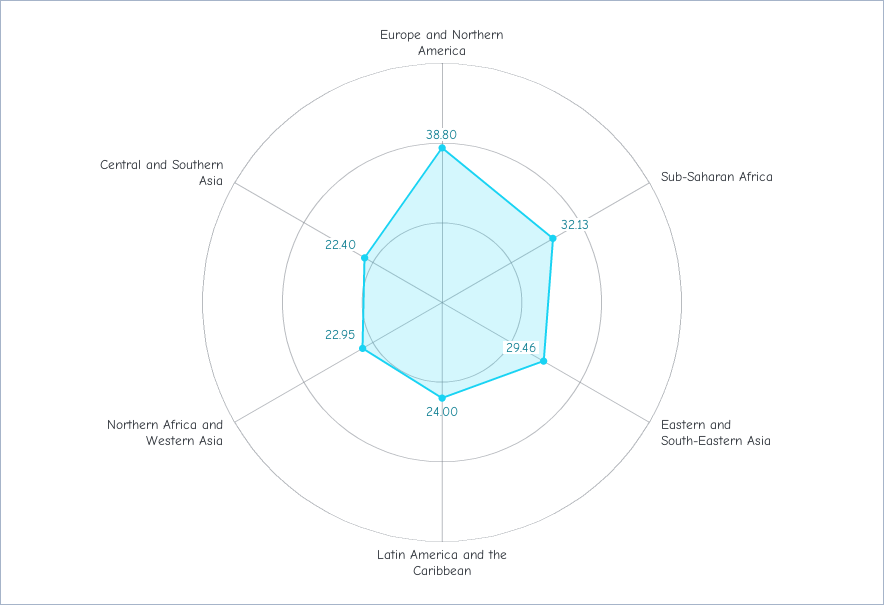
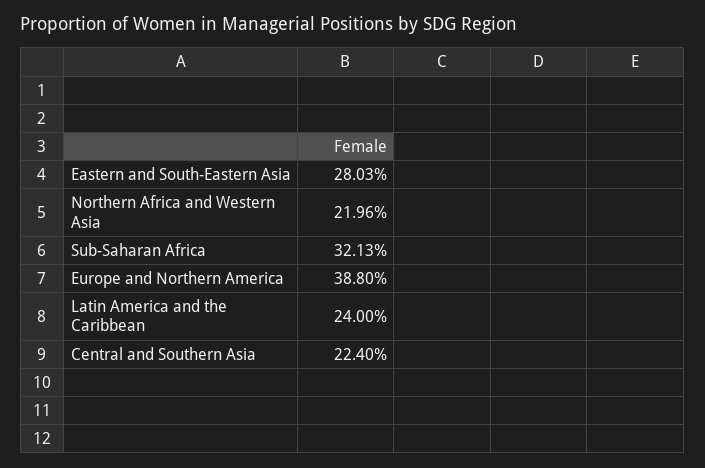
  {
    "Europe and Northern America": 38.8,
    "Sub-Saharan Africa": 32.13,
-   "Eastern and South-Eastern Asia": 29.46,
+   "Eastern and South-Eastern Asia": 28.03,
    "Latin America and the Caribbean": 24,
-   "Northern Africa and Western Asia": 22.95,
+   "Northern Africa and Western Asia": 21.96,
    "Central and Southern Asia": 22.4
  }

